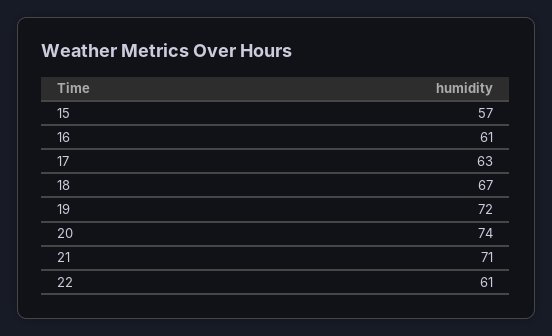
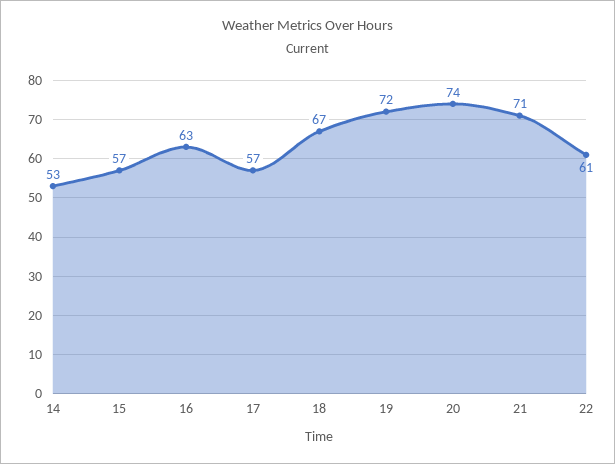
  {
    "15": 57,
-   "16": 61,
+   "16": 63,
-   "17": 63,
+   "17": 57,
    "18": 67,
    "19": 72,
    "20": 74,
    "21": 71,
-   "22": 61
+   "22": 61,
+   "14": 53
  }

